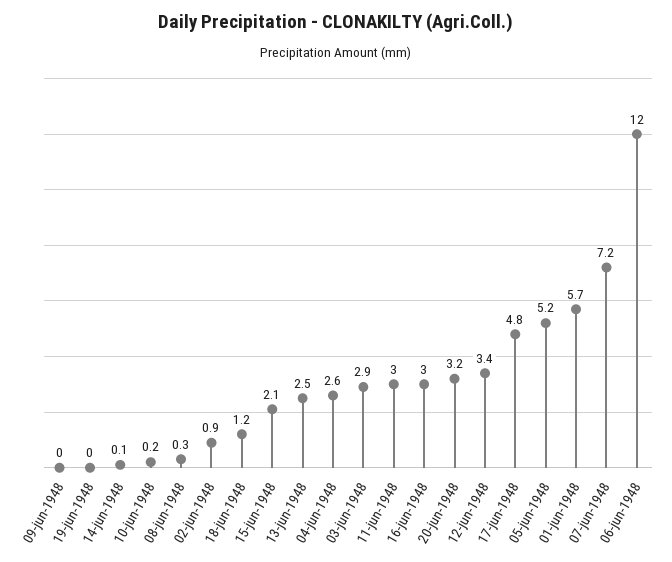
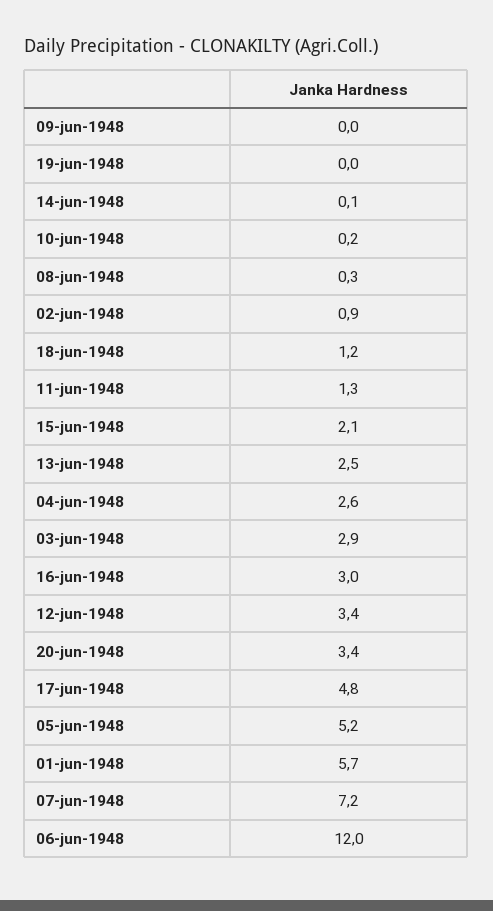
  {
    "09-jun-1948": 0,
    "19-jun-1948": 0,
    "14-jun-1948": 0.1,
    "10-jun-1948": 0.2,
    "08-jun-1948": 0.3,
    "02-jun-1948": 0.9,
    "18-jun-1948": 1.2,
    "15-jun-1948": 2.1,
    "13-jun-1948": 2.5,
    "04-jun-1948": 2.6,
    "03-jun-1948": 2.9,
-   "11-jun-1948": 3,
+   "11-jun-1948": 1.3,
    "16-jun-1948": 3,
-   "20-jun-1948": 3.2,
+   "20-jun-1948": 3.4,
    "12-jun-1948": 3.4,
    "17-jun-1948": 4.8,
    "05-jun-1948": 5.2,
    "01-jun-1948": 5.7,
    "07-jun-1948": 7.2,
    "06-jun-1948": 12
  }

